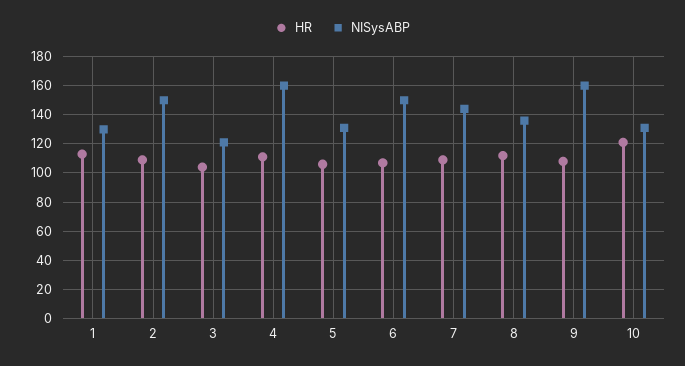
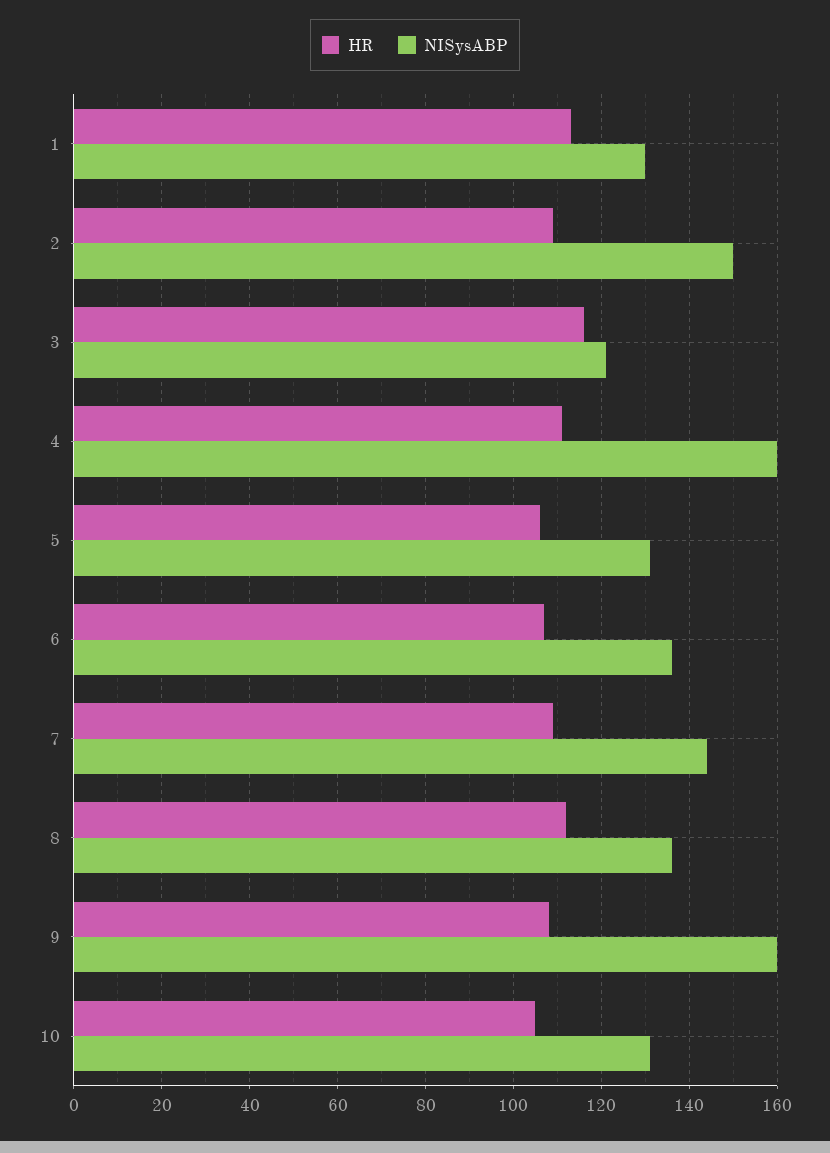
  {
    "HR": {
      "1": 115,
      "2": 110,
-     "3": 105,
+     "3": 115,
      "4": 110,
      "5": 105,
      "6": 105,
      "7": 110,
      "8": 110,
      "9": 110,
-     "10": 120
+     "10": 105
    },
    "NISysABP": {
      "1": 130,
      "2": 150,
      "3": 120,
      "4": 160,
      "5": 130,
-     "6": 150,
+     "6": 135,
      "7": 145,
      "8": 135,
      "9": 160,
      "10": 130
    }
  }

